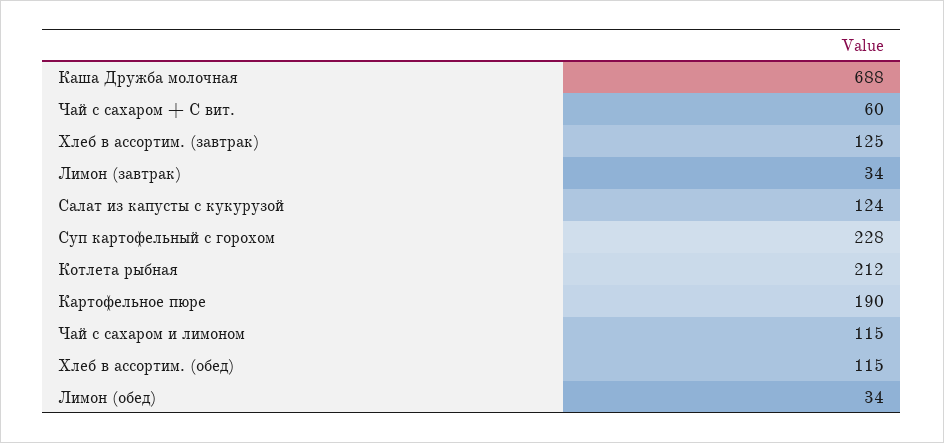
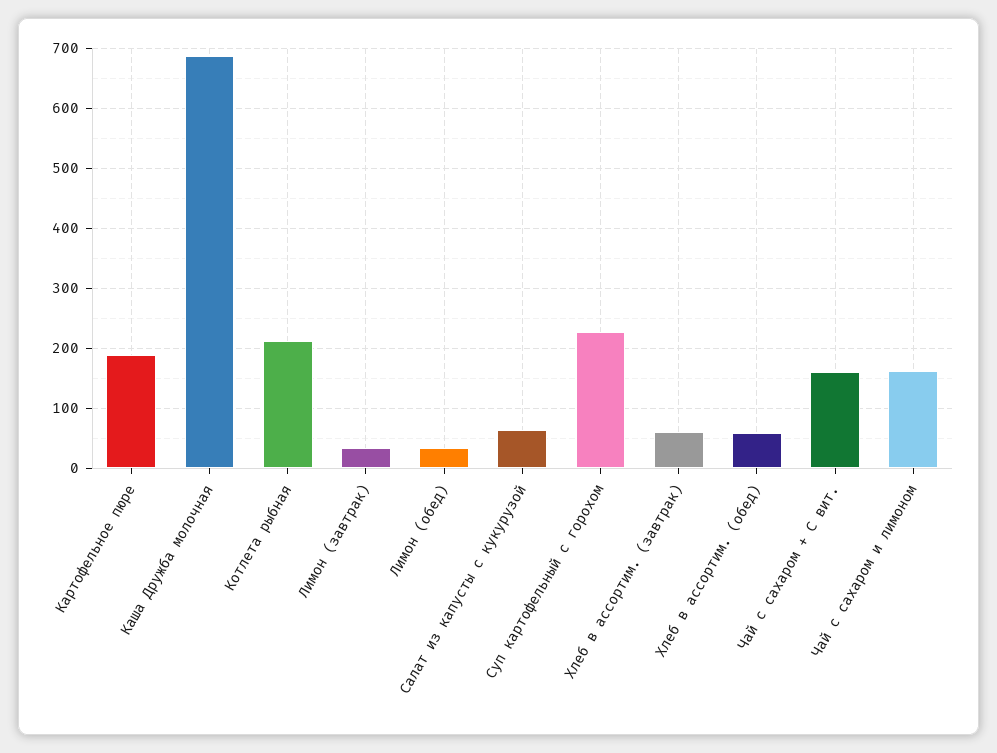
  {
    "Каша Дружба молочная": 688,
-   "Чай с сахаром + С вит.": 60,
+   "Чай с сахаром + С вит.": 160,
-   "Хлеб в ассортим. (завтрак)": 125,
+   "Хлеб в ассортим. (завтрак)": 60,
    "Лимон (завтрак)": 34,
-   "Салат из капусты с кукурузой": 124,
+   "Салат из капусты с кукурузой": 60,
    "Суп картофельный с горохом": 228,
    "Котлета рыбная": 212,
    "Картофельное пюре": 190,
-   "Чай с сахаром и лимоном": 115,
+   "Чай с сахаром и лимоном": 160,
-   "Хлеб в ассортим. (обед)": 115,
+   "Хлеб в ассортим. (обед)": 60,
    "Лимон (обед)": 34
  }

